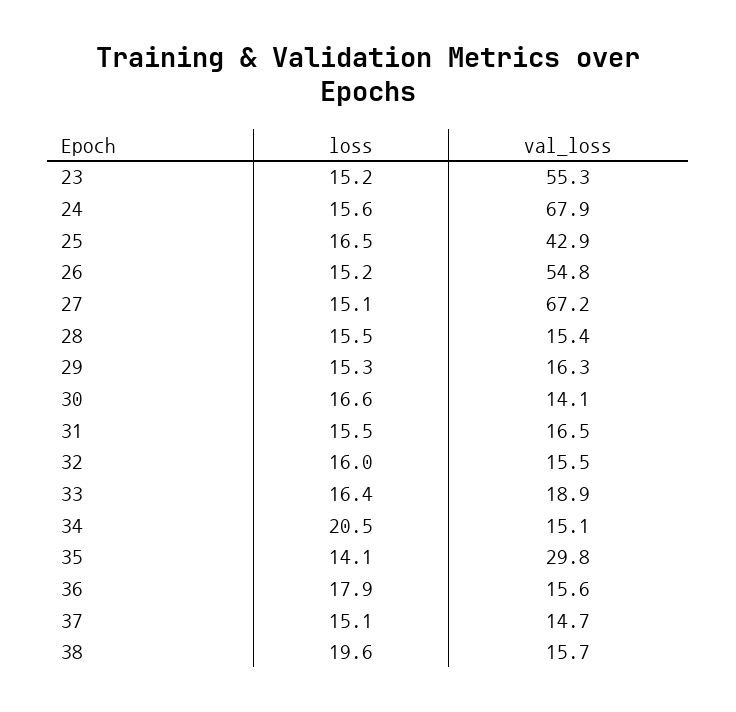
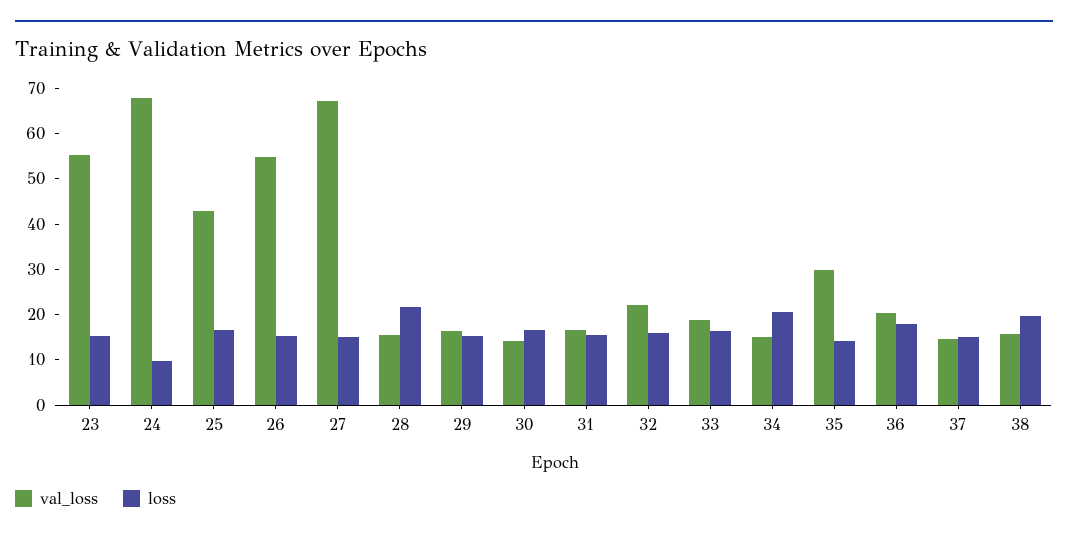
  {
    "loss": {
      "23": 15.2,
-     "24": 15.6,
+     "24": 10,
      "25": 16.5,
      "26": 15.2,
      "27": 15.1,
-     "28": 15.5,
+     "28": 22,
      "29": 15.3,
      "30": 16.6,
      "31": 15.5,
      "32": 16,
      "33": 16.4,
      "34": 20.5,
      "35": 14.1,
      "36": 17.9,
      "37": 15.1,
      "38": 19.6
    },
    "val_loss": {
      "23": 55.3,
      "24": 67.9,
      "25": 42.9,
      "26": 54.8,
      "27": 67.2,
      "28": 15.4,
      "29": 16.3,
      "30": 14.1,
      "31": 16.5,
-     "32": 15.5,
+     "32": 22,
      "33": 18.9,
      "34": 15.1,
      "35": 29.8,
-     "36": 15.6,
+     "36": 20,
      "37": 14.7,
      "38": 15.7
    }
  }

